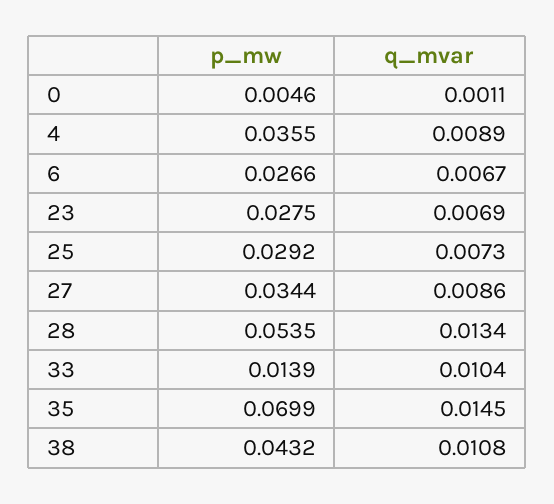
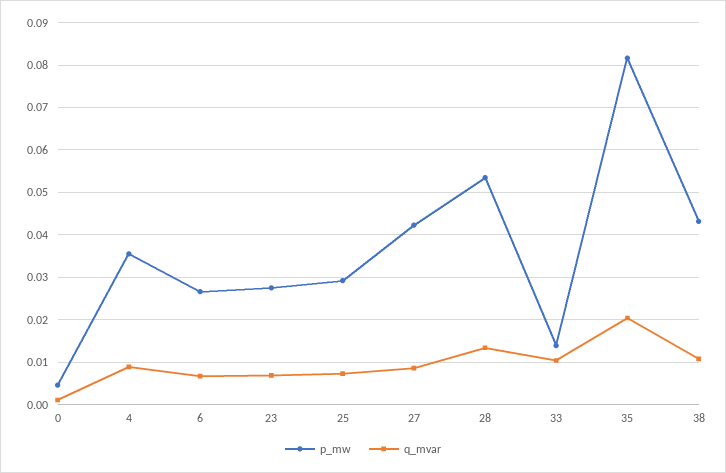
  {
    "p_mw": {
      "0": 0.0046,
      "4": 0.0355,
      "6": 0.0266,
      "23": 0.0275,
      "25": 0.0292,
-     "27": 0.0344,
+     "27": 0.042,
      "28": 0.0535,
      "33": 0.0139,
-     "35": 0.0699,
+     "35": 0.082,
      "38": 0.0432
    },
    "q_mvar": {
      "0": 0.0011,
      "4": 0.0089,
      "6": 0.0067,
      "23": 0.0069,
      "25": 0.0073,
      "27": 0.0086,
      "28": 0.0134,
      "33": 0.0104,
-     "35": 0.0145,
+     "35": 0.02,
      "38": 0.0108
    }
  }

